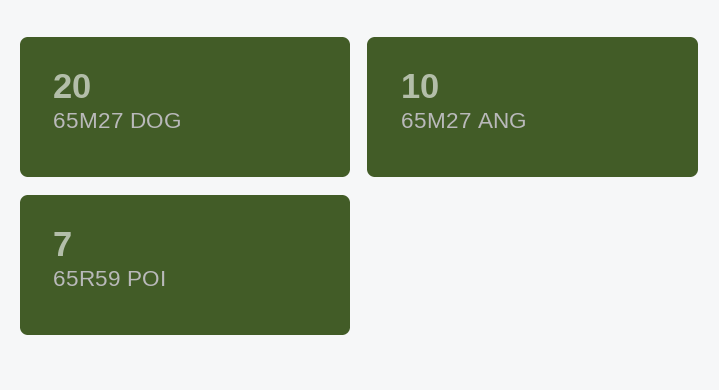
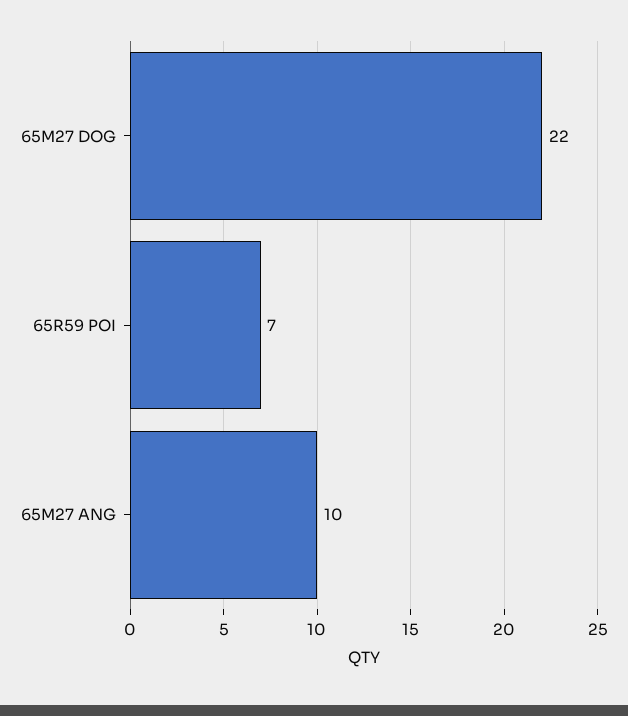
  {
-   "65M27 DOG": 20,
+   "65M27 DOG": 22,
    "65M27 ANG": 10,
    "65R59 POI": 7
  }

